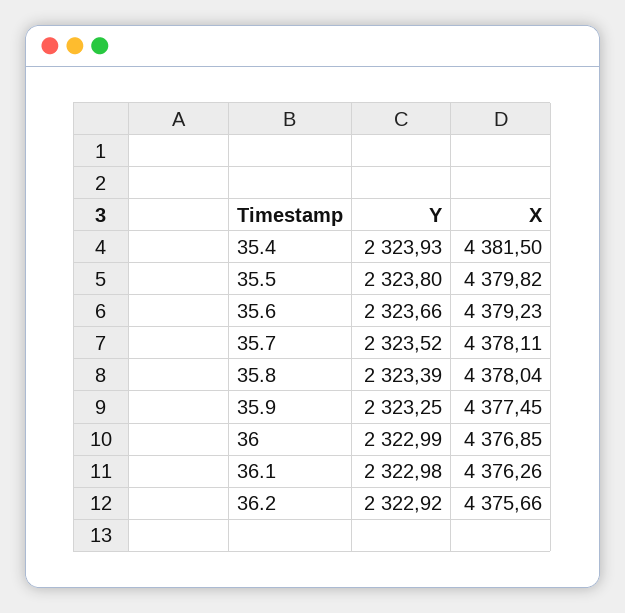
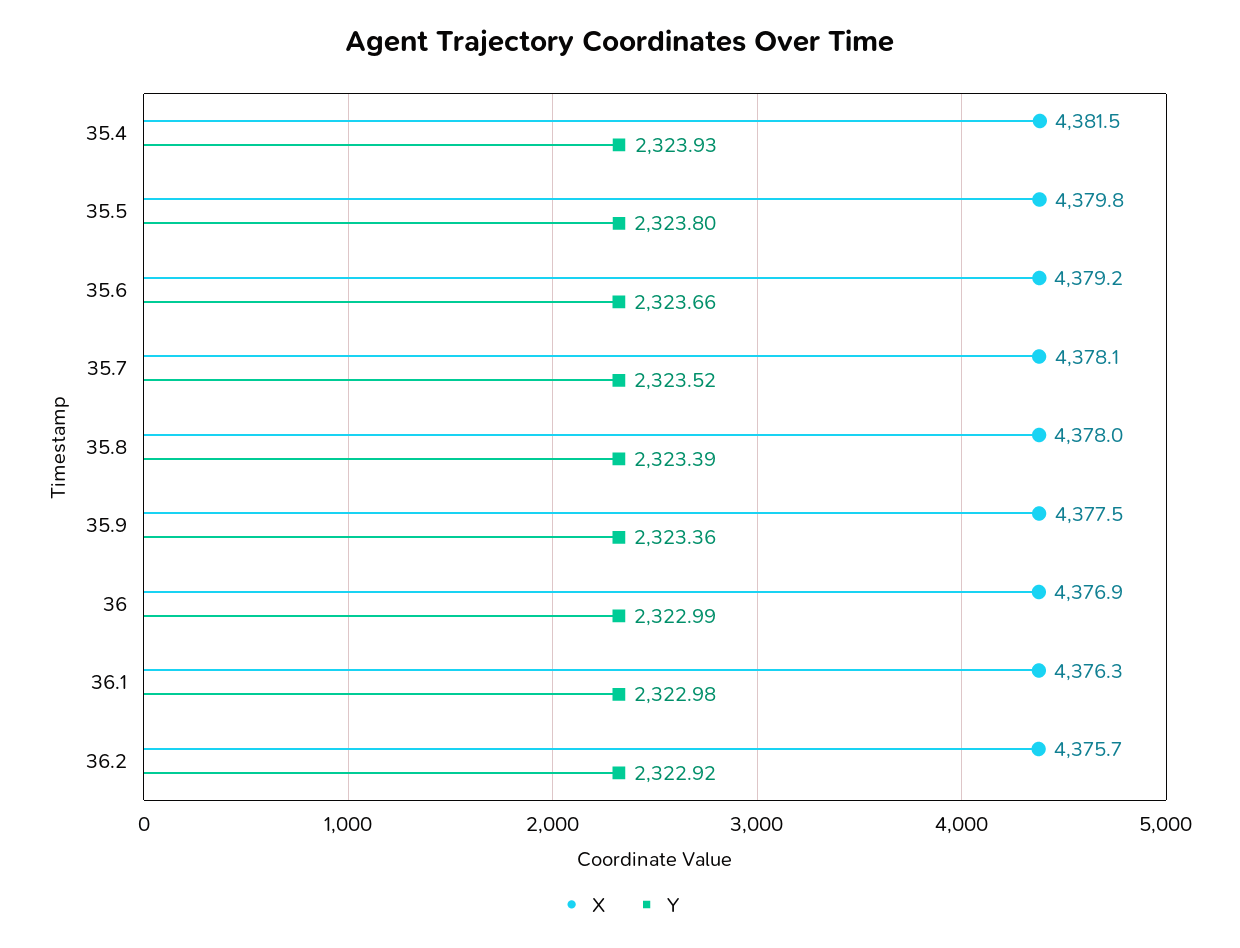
  {
    "Y": {
      "35.4": 2323.93,
      "35.5": 2323.8,
      "35.6": 2323.66,
      "35.7": 2323.52,
      "35.8": 2323.39,
-     "35.9": 2323.25,
+     "35.9": 2323.36,
      "36": 2322.99,
      "36.1": 2322.98,
      "36.2": 2322.92
    },
    "X": {
      "35.4": 4381.5,
      "35.5": 4379.82,
      "35.6": 4379.23,
      "35.7": 4378.11,
      "35.8": 4378.04,
      "35.9": 4377.45,
      "36": 4376.85,
      "36.1": 4376.26,
      "36.2": 4375.66
    }
  }

